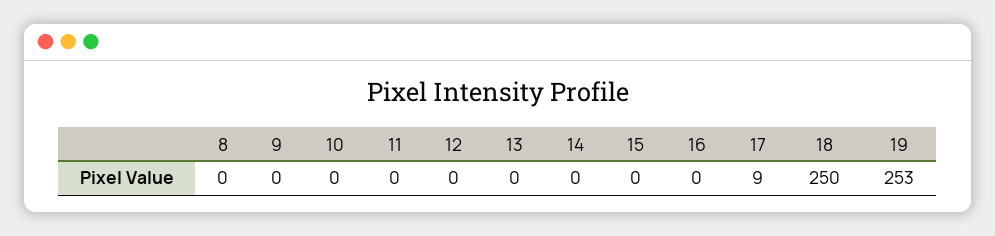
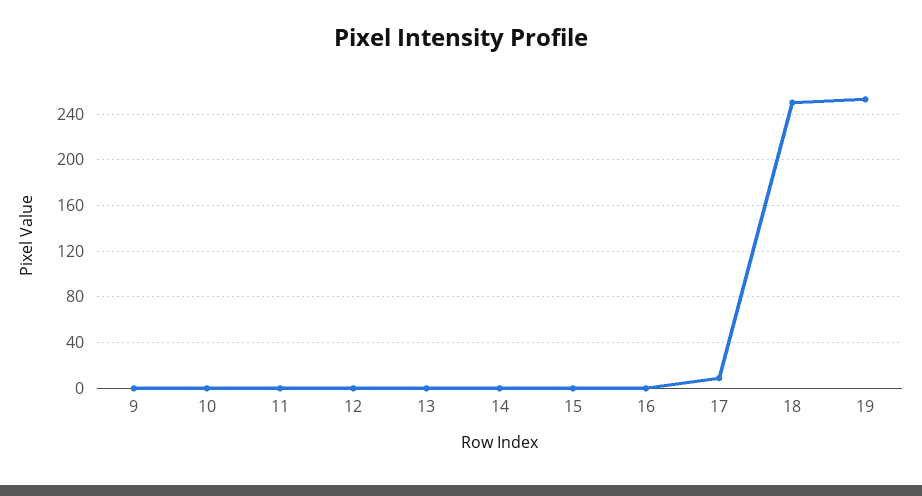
  {
-   "8": 0,
    "9": 0,
    "10": 0,
    "11": 0,
    "12": 0,
    "13": 0,
    "14": 0,
    "15": 0,
    "16": 0,
    "17": 9,
    "18": 250,
    "19": 253
  }

